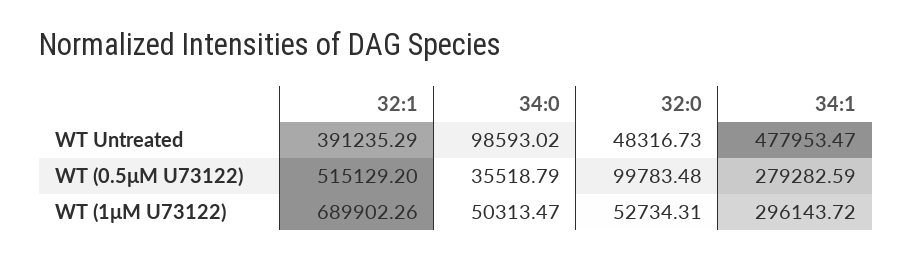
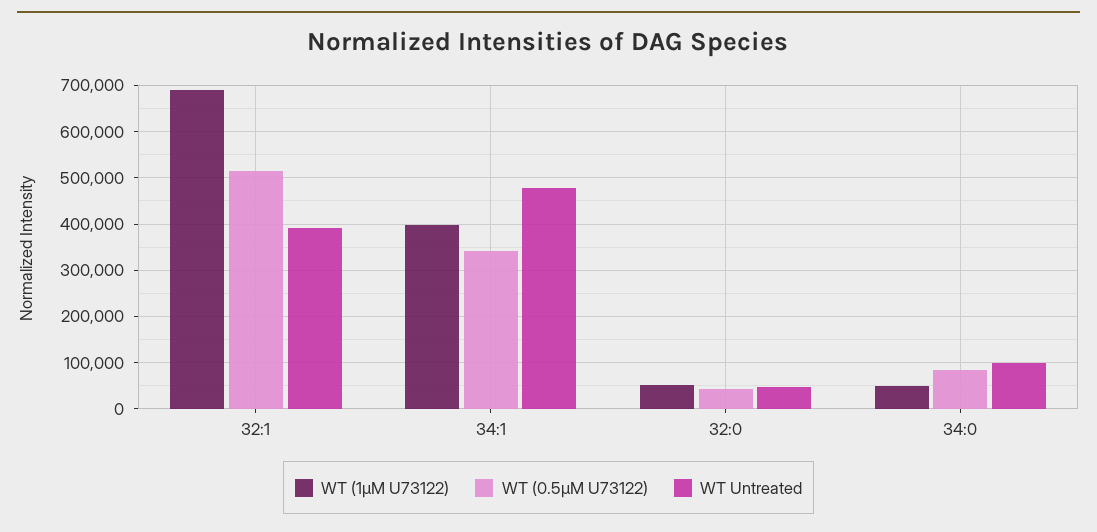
  {
    "WT Untreated": {
      "32:1": 391235.29,
      "34:0": 98593.02,
      "32:0": 48316.73,
      "34:1": 477953.47
    },
    "WT (0.5μM U73122)": {
      "32:1": 515129.2,
-     "34:0": 35518.79,
+     "34:0": 80000,
-     "32:0": 99783.48,
+     "32:0": 40000,
-     "34:1": 279282.59
+     "34:1": 340000
    },
    "WT (1μM U73122)": {
      "32:1": 689902.26,
      "34:0": 50313.47,
      "32:0": 52734.31,
-     "34:1": 296143.72
+     "34:1": 400000
    }
  }

